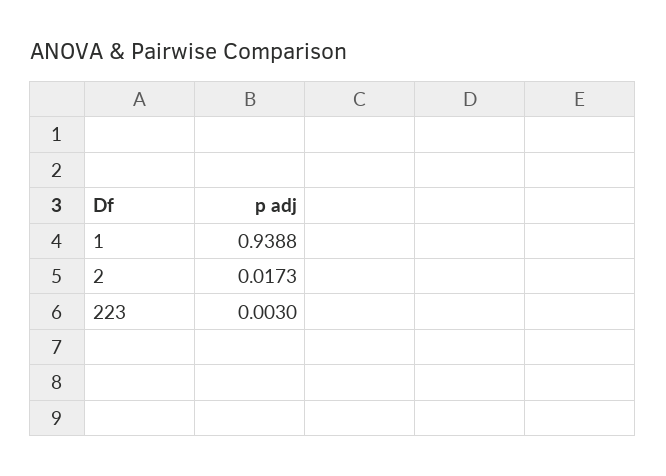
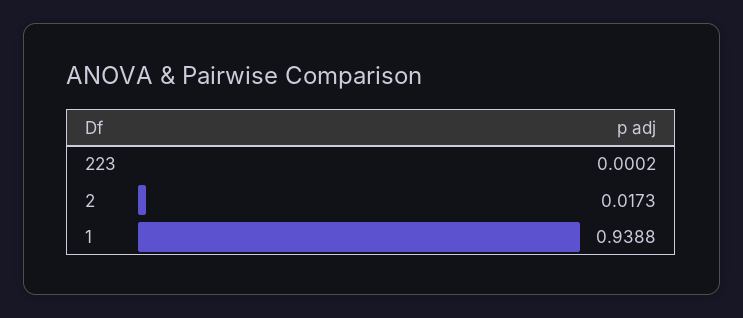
  {
    "1": 0.9388,
    "2": 0.0173,
-   "223": 0.003
+   "223": 0.0002
  }

